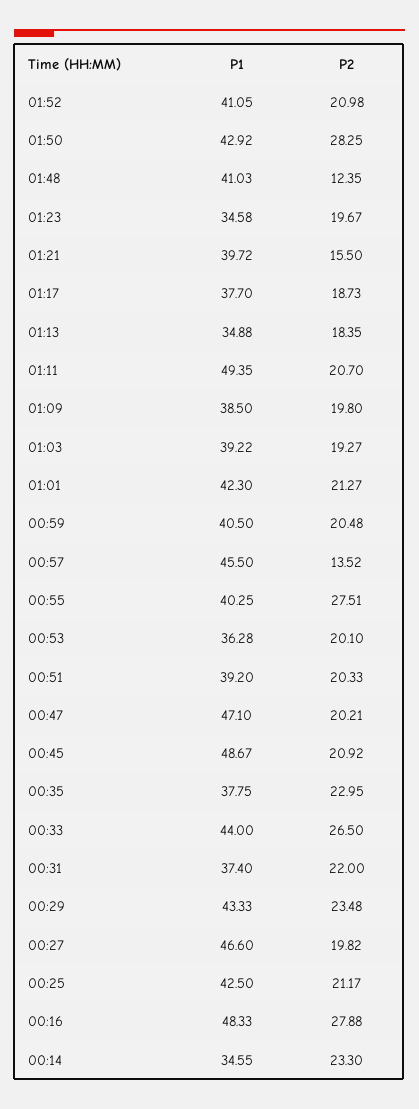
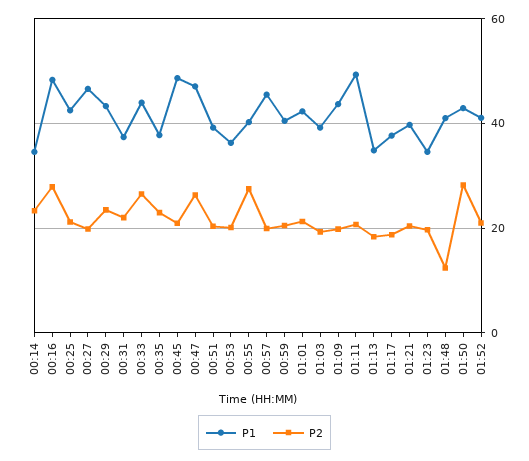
  {
    "P1": {
      "01:52": 41.05,
      "01:50": 42.92,
      "01:48": 41.03,
      "01:23": 34.58,
      "01:21": 39.72,
      "01:17": 37.7,
      "01:13": 34.88,
      "01:11": 49.35,
-     "01:09": 38.5,
+     "01:09": 44,
      "01:03": 39.22,
      "01:01": 42.3,
      "00:59": 40.5,
      "00:57": 45.5,
      "00:55": 40.25,
      "00:53": 36.28,
      "00:51": 39.2,
      "00:47": 47.1,
      "00:45": 48.67,
      "00:35": 37.75,
      "00:33": 44,
      "00:31": 37.4,
      "00:29": 43.33,
      "00:27": 46.6,
      "00:25": 42.5,
      "00:16": 48.33,
      "00:14": 34.55
    },
    "P2": {
      "01:52": 20.98,
      "01:50": 28.25,
      "01:48": 12.35,
      "01:23": 19.67,
-     "01:21": 15.5,
+     "01:21": 20,
      "01:17": 18.73,
      "01:13": 18.35,
      "01:11": 20.7,
      "01:09": 19.8,
      "01:03": 19.27,
      "01:01": 21.27,
      "00:59": 20.48,
-     "00:57": 13.52,
+     "00:57": 20,
      "00:55": 27.51,
      "00:53": 20.1,
      "00:51": 20.33,
-     "00:47": 20.21,
+     "00:47": 26,
      "00:45": 20.92,
      "00:35": 22.95,
      "00:33": 26.5,
      "00:31": 22,
      "00:29": 23.48,
      "00:27": 19.82,
      "00:25": 21.17,
      "00:16": 27.88,
      "00:14": 23.3
    }
  }

